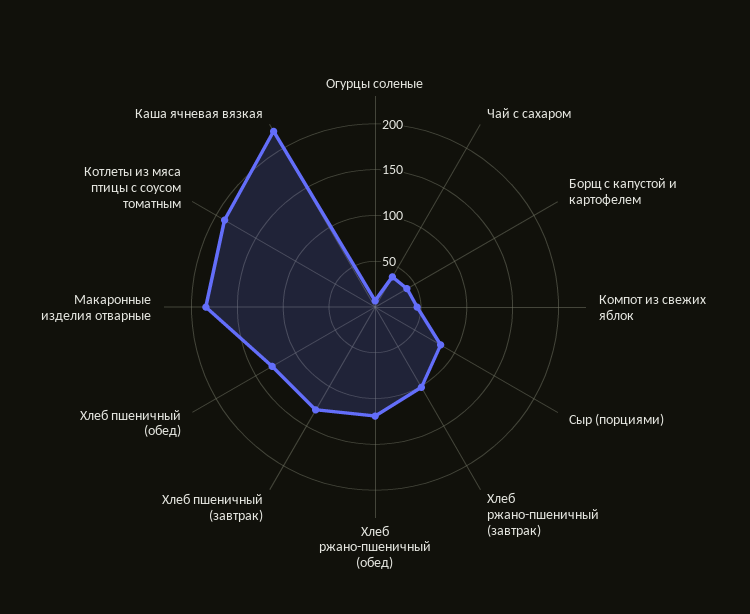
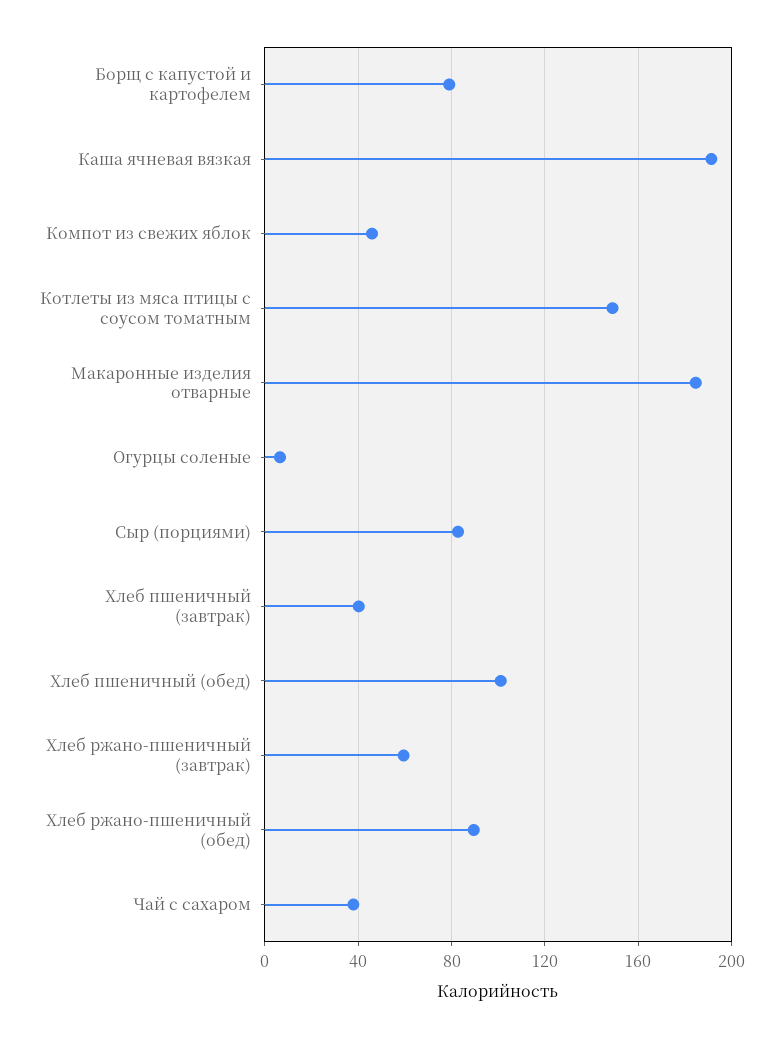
  {
    "Огурцы соленые": 5,
    "Чай с сахаром": 40,
-   "Борщ с капустой и картофелем": 40,
+   "Борщ с капустой и картофелем": 80,
    "Компот из свежих яблок": 45,
    "Сыр (порциями)": 85,
-   "Хлеб ржано-пшеничный (завтрак)": 100,
+   "Хлеб ржано-пшеничный (завтрак)": 60,
-   "Хлеб ржано-пшеничный (обед)": 120,
+   "Хлеб ржано-пшеничный (обед)": 90,
-   "Хлеб пшеничный (завтрак)": 130,
+   "Хлеб пшеничный (завтрак)": 40,
-   "Хлеб пшеничный (обед)": 130,
+   "Хлеб пшеничный (обед)": 100,
    "Макаронные изделия отварные": 185,
-   "Котлеты из мяса птицы с соусом томатным": 190,
+   "Котлеты из мяса птицы с соусом томатным": 150,
-   "Каша ячневая вязкая": 220
+   "Каша ячневая вязкая": 190
  }

